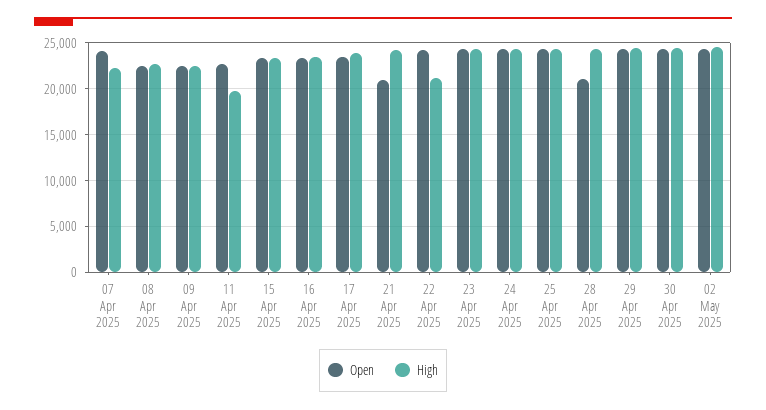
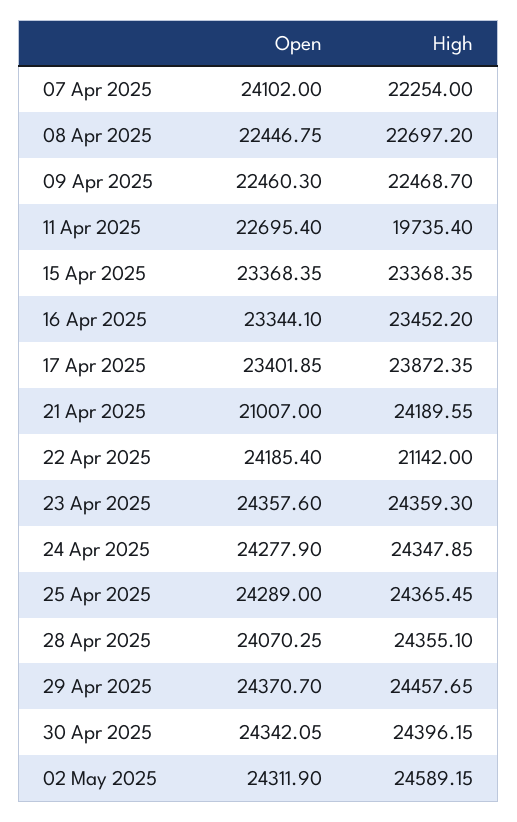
  {
    "Open": {
      "07 Apr 2025": 24102,
      "08 Apr 2025": 22446.75,
      "09 Apr 2025": 22460.3,
      "11 Apr 2025": 22695.4,
      "15 Apr 2025": 23368.35,
      "16 Apr 2025": 23344.1,
      "17 Apr 2025": 23401.85,
      "21 Apr 2025": 21007,
      "22 Apr 2025": 24185.4,
      "23 Apr 2025": 24357.6,
      "24 Apr 2025": 24277.9,
      "25 Apr 2025": 24289,
-     "28 Apr 2025": 21000,
+     "28 Apr 2025": 24070.25,
      "29 Apr 2025": 24370.7,
      "30 Apr 2025": 24342.05,
      "02 May 2025": 24311.9
    },
    "High": {
      "07 Apr 2025": 22254,
      "08 Apr 2025": 22697.2,
      "09 Apr 2025": 22468.7,
      "11 Apr 2025": 19735.4,
      "15 Apr 2025": 23368.35,
      "16 Apr 2025": 23452.2,
      "17 Apr 2025": 23872.35,
      "21 Apr 2025": 24189.55,
      "22 Apr 2025": 21142,
      "23 Apr 2025": 24359.3,
      "24 Apr 2025": 24347.85,
      "25 Apr 2025": 24365.45,
      "28 Apr 2025": 24355.1,
      "29 Apr 2025": 24457.65,
      "30 Apr 2025": 24396.15,
      "02 May 2025": 24589.15
    }
  }

